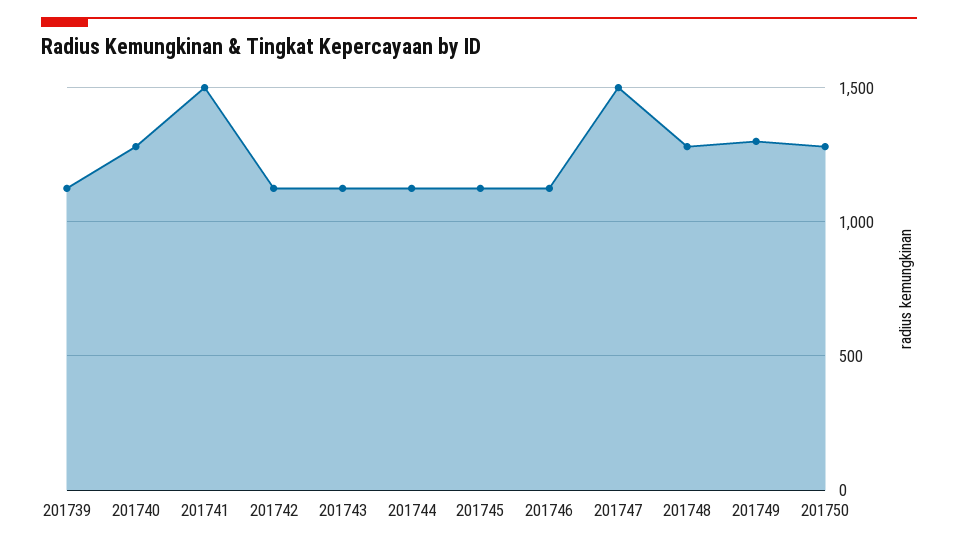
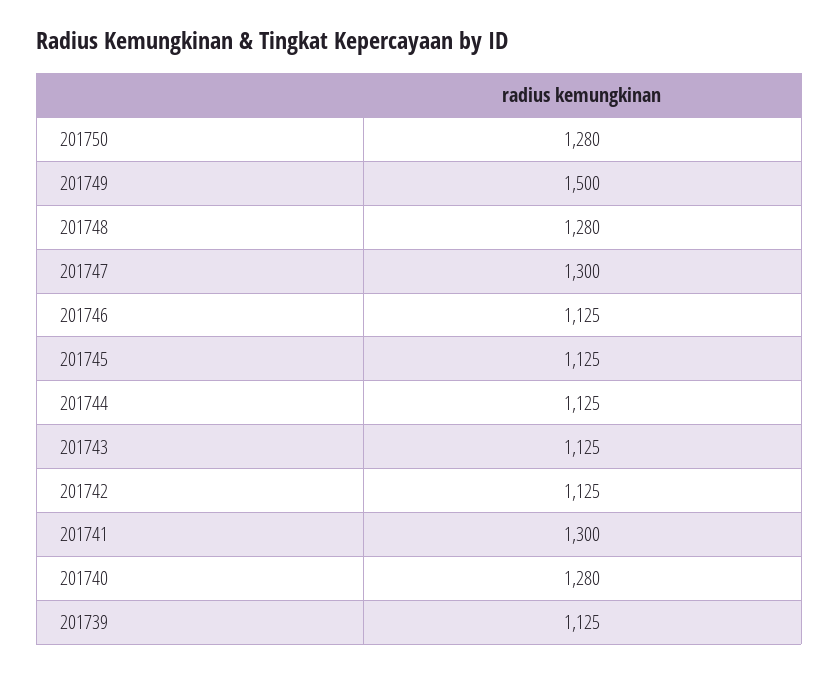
  {
    "201739": 1125,
    "201740": 1280,
-   "201741": 1500,
+   "201741": 1300,
    "201742": 1125,
    "201743": 1125,
    "201744": 1125,
    "201745": 1125,
    "201746": 1125,
-   "201747": 1500,
+   "201747": 1300,
    "201748": 1280,
-   "201749": 1300,
+   "201749": 1500,
    "201750": 1280
  }

